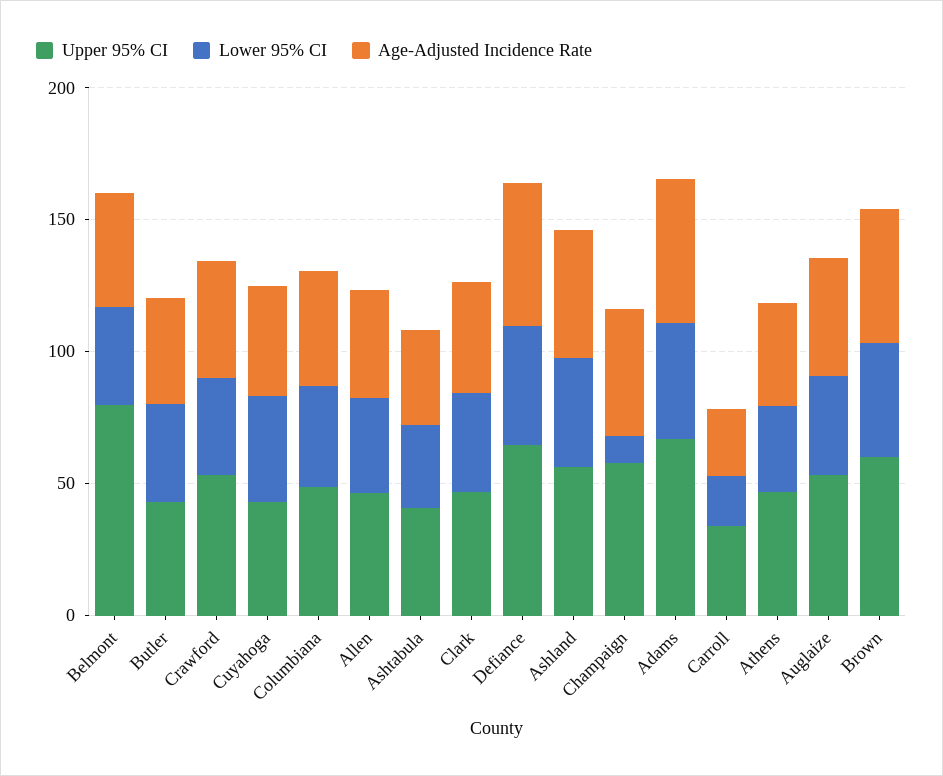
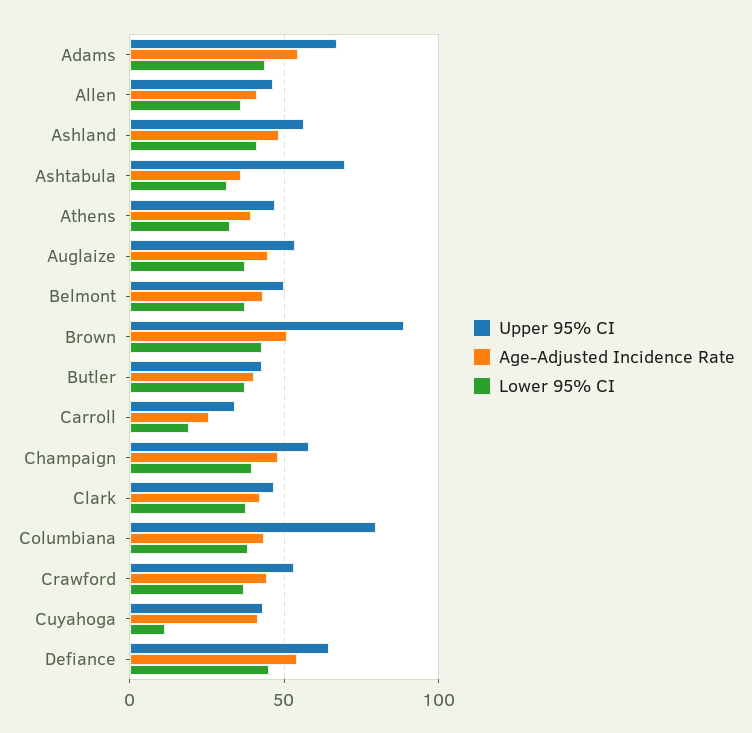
  {
    "Upper 95% CI": {
-     "Belmont": 80,
+     "Belmont": 50,
      "Butler": 45,
      "Crawford": 55,
      "Cuyahoga": 45,
-     "Columbiana": 50,
+     "Columbiana": 80,
      "Allen": 45,
-     "Ashtabula": 40,
+     "Ashtabula": 70,
      "Clark": 45,
      "Defiance": 65,
      "Ashland": 55,
      "Champaign": 60,
      "Adams": 65,
      "Carroll": 35,
      "Athens": 45,
      "Auglaize": 55,
-     "Brown": 60
+     "Brown": 90
    },
    "Lower 95% CI": {
      "Belmont": 35,
      "Butler": 35,
      "Crawford": 35,
-     "Cuyahoga": 40,
+     "Cuyahoga": 10,
      "Columbiana": 40,
      "Allen": 35,
      "Ashtabula": 30,
      "Clark": 40,
      "Defiance": 45,
      "Ashland": 40,
-     "Champaign": 10,
+     "Champaign": 40,
      "Adams": 45,
      "Carroll": 20,
      "Athens": 35,
      "Auglaize": 35,
      "Brown": 45
    },
    "Age-Adjusted Incidence Rate": {
      "Belmont": 45,
      "Butler": 40,
      "Crawford": 45,
      "Cuyahoga": 40,
      "Columbiana": 45,
      "Allen": 40,
      "Ashtabula": 35,
      "Clark": 40,
      "Defiance": 55,
      "Ashland": 50,
      "Champaign": 50,
      "Adams": 55,
      "Carroll": 25,
      "Athens": 40,
      "Auglaize": 45,
      "Brown": 50
    }
  }

